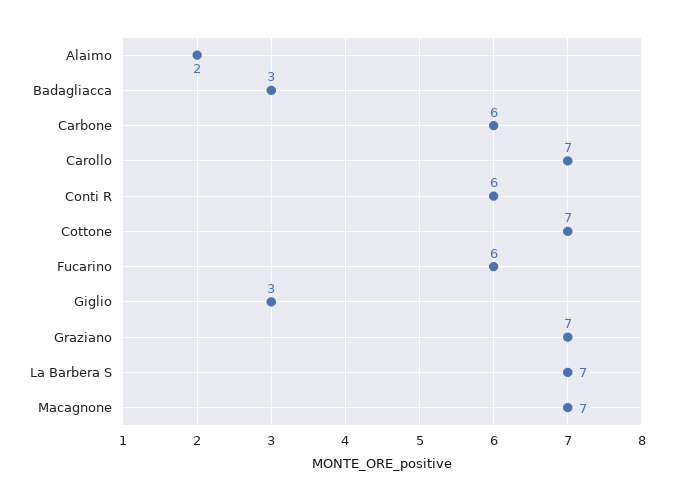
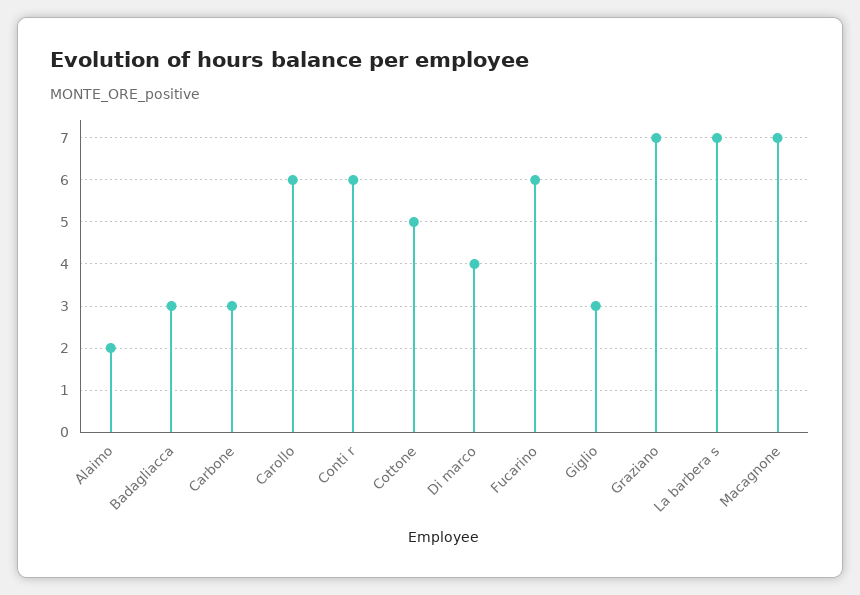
  {
    "Alaimo": 2,
    "Badagliacca": 3,
-   "Carbone": 6,
+   "Carbone": 3,
-   "Carollo": 7,
+   "Carollo": 6,
    "Conti R": 6,
-   "Cottone": 7,
+   "Cottone": 5,
    "Fucarino": 6,
    "Giglio": 3,
    "Graziano": 7,
    "La Barbera S": 7,
-   "Macagnone": 7
+   "Macagnone": 7,
+   "Di marco": 4
  }

